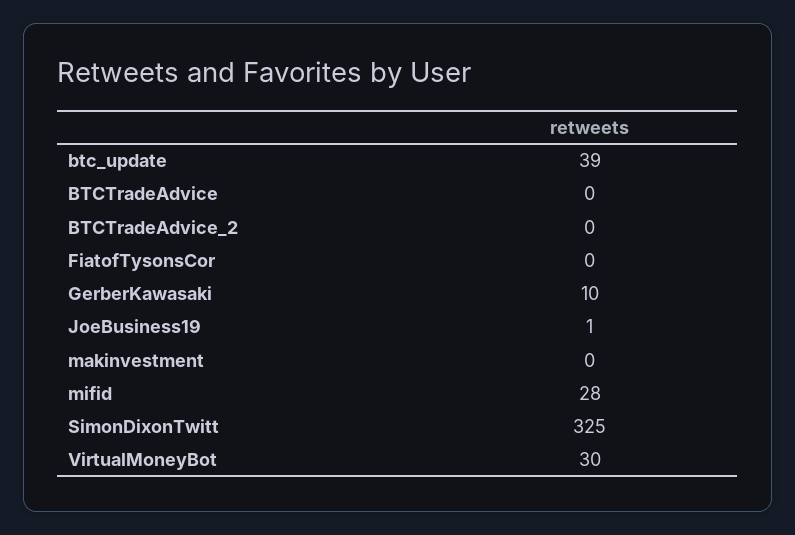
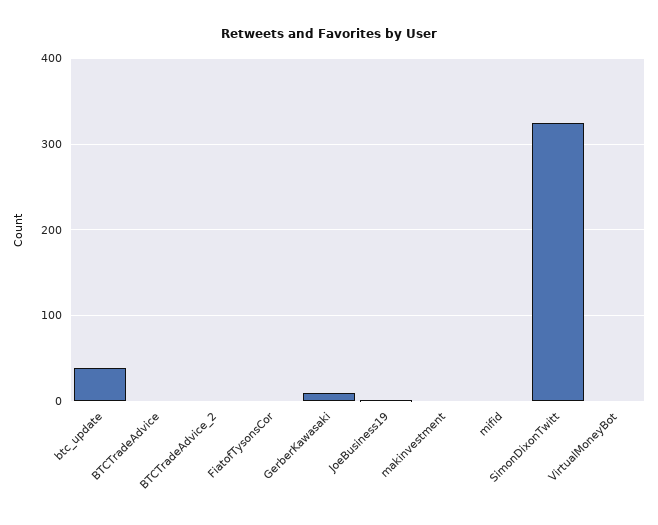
  {
    "btc_update": 39,
    "BTCTradeAdvice": 0,
    "BTCTradeAdvice_2": 0,
    "FiatofTysonsCor": 0,
    "GerberKawasaki": 10,
    "JoeBusiness19": 1,
    "makinvestment": 0,
-   "mifid": 28,
+   "mifid": 0,
    "SimonDixonTwitt": 325,
-   "VirtualMoneyBot": 30
+   "VirtualMoneyBot": 0
  }

